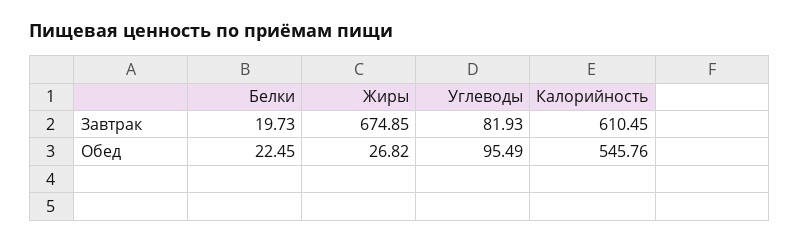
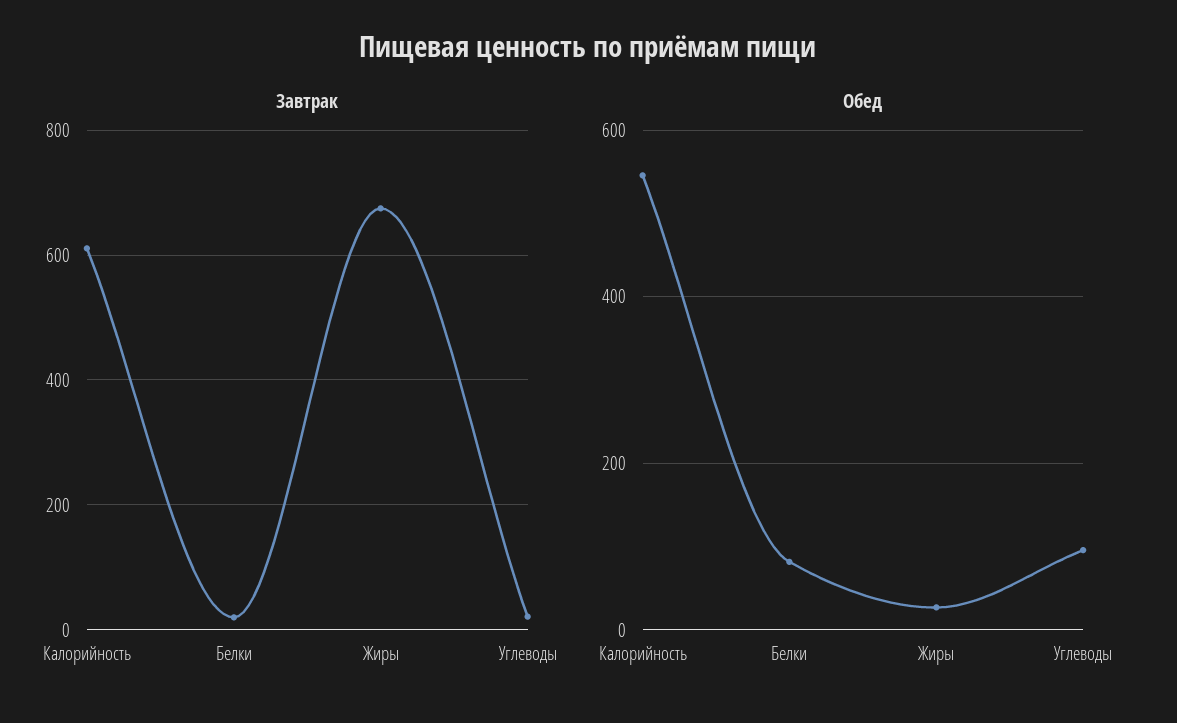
  {
    "Завтрак": {
      "Белки": 19.73,
      "Жиры": 674.85,
-     "Углеводы": 81.93,
+     "Углеводы": 20,
      "Калорийность": 610.45
    },
    "Обед": {
-     "Белки": 22.45,
+     "Белки": 80,
      "Жиры": 26.82,
      "Углеводы": 95.49,
      "Калорийность": 545.76
    }
  }

